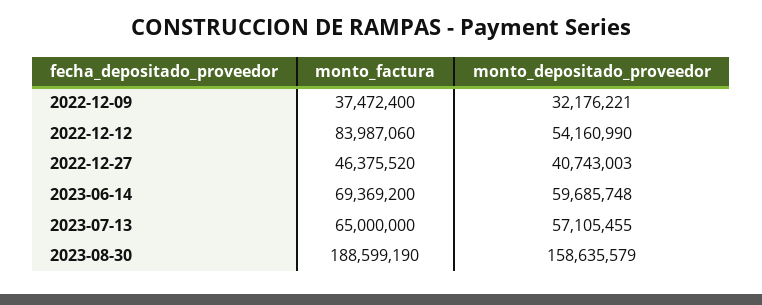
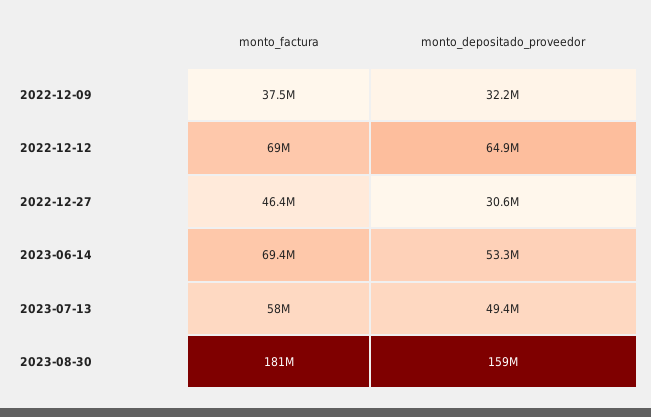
  {
    "monto_factura": {
      "2022-12-09": 37472400,
-     "2022-12-12": 83987060,
+     "2022-12-12": 69000000,
      "2022-12-27": 46375520,
      "2023-06-14": 69369200,
-     "2023-07-13": 65000000,
+     "2023-07-13": 58000000,
-     "2023-08-30": 188599190
+     "2023-08-30": 181000000
    },
    "monto_depositado_proveedor": {
      "2022-12-09": 32176221,
-     "2022-12-12": 54160990,
+     "2022-12-12": 64900000,
-     "2022-12-27": 40743003,
+     "2022-12-27": 30600000,
-     "2023-06-14": 59685748,
+     "2023-06-14": 53300000,
-     "2023-07-13": 57105455,
+     "2023-07-13": 49400000,
      "2023-08-30": 158635579
    }
  }

